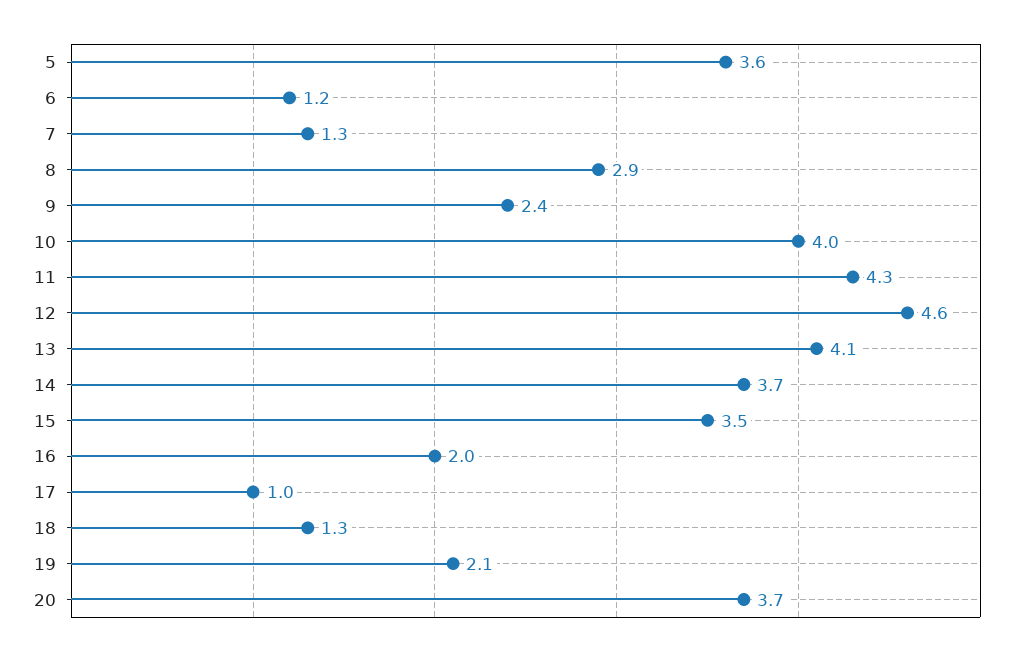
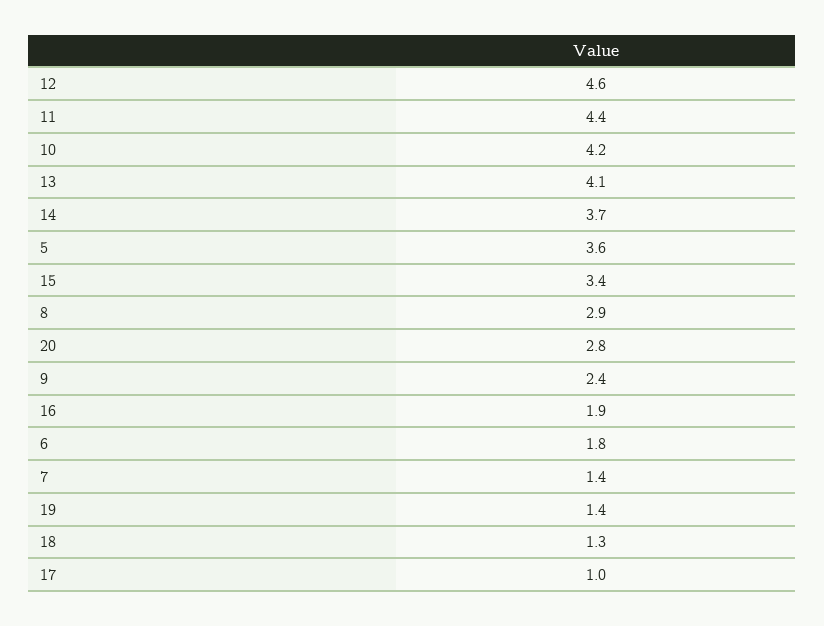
  {
    "5": 3.6,
-   "6": 1.2,
+   "6": 1.8,
-   "7": 1.3,
+   "7": 1.4,
    "8": 2.9,
    "9": 2.4,
-   "10": 4,
+   "10": 4.2,
-   "11": 4.3,
+   "11": 4.4,
    "12": 4.6,
    "13": 4.1,
    "14": 3.7,
-   "15": 3.5,
+   "15": 3.4,
-   "16": 2,
+   "16": 1.9,
    "17": 1,
    "18": 1.3,
-   "19": 2.1,
+   "19": 1.4,
-   "20": 3.7
+   "20": 2.8
  }

